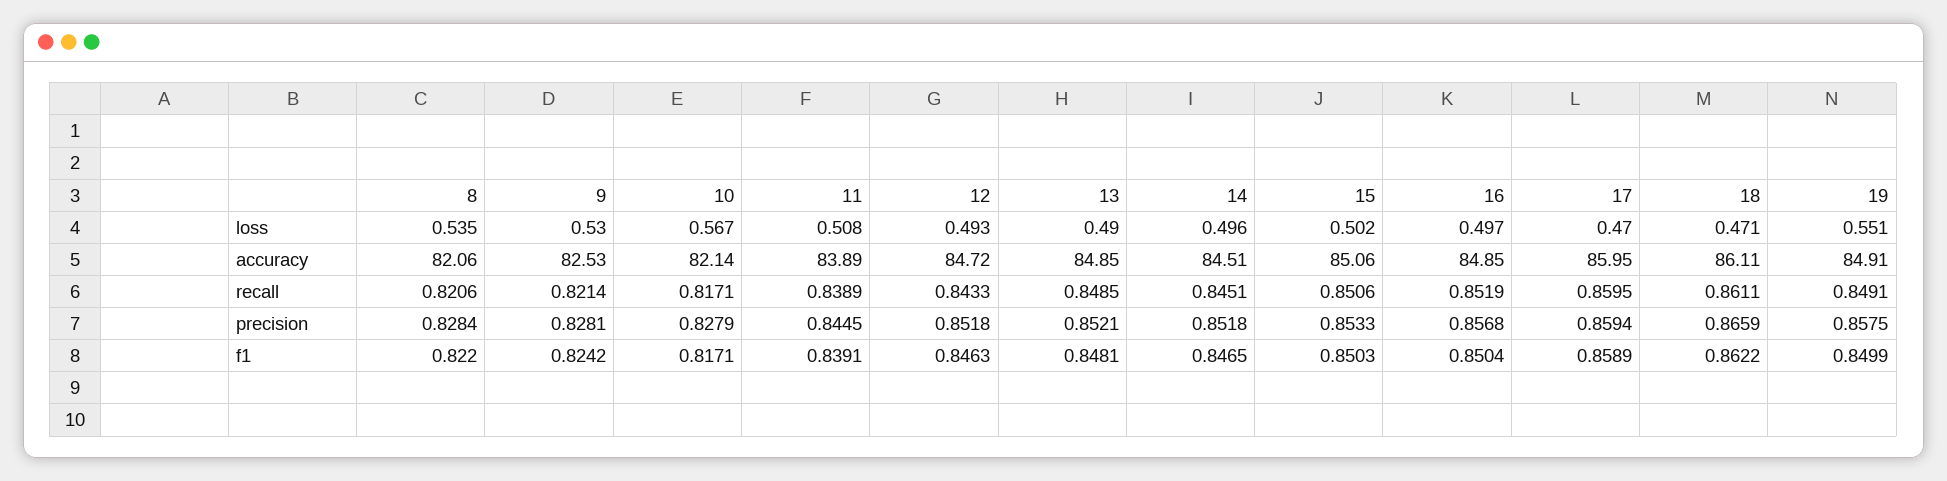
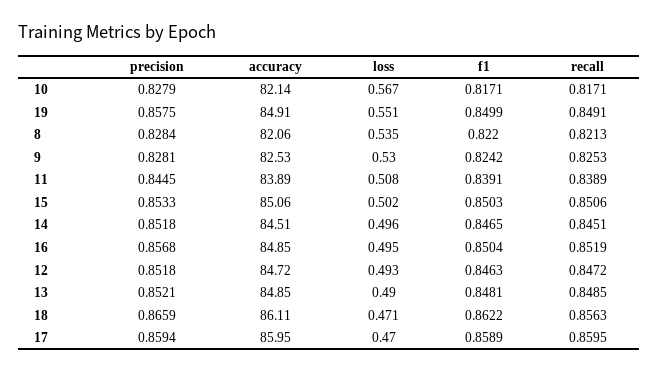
  {
    "8": {
      "loss": 0.535,
      "accuracy": 82.06,
-     "recall": 0.8206,
+     "recall": 0.8213,
      "precision": 0.8284,
      "f1": 0.822
    },
    "9": {
      "loss": 0.53,
      "accuracy": 82.53,
-     "recall": 0.8214,
+     "recall": 0.8253,
      "precision": 0.8281,
      "f1": 0.8242
    },
    "10": {
      "loss": 0.567,
      "accuracy": 82.14,
      "recall": 0.8171,
      "precision": 0.8279,
      "f1": 0.8171
    },
    "11": {
      "loss": 0.508,
      "accuracy": 83.89,
      "recall": 0.8389,
      "precision": 0.8445,
      "f1": 0.8391
    },
    "12": {
      "loss": 0.493,
      "accuracy": 84.72,
-     "recall": 0.8433,
+     "recall": 0.8472,
      "precision": 0.8518,
      "f1": 0.8463
    },
    "13": {
      "loss": 0.49,
      "accuracy": 84.85,
      "recall": 0.8485,
      "precision": 0.8521,
      "f1": 0.8481
    },
    "14": {
      "loss": 0.496,
      "accuracy": 84.51,
      "recall": 0.8451,
      "precision": 0.8518,
      "f1": 0.8465
    },
    "15": {
      "loss": 0.502,
      "accuracy": 85.06,
      "recall": 0.8506,
      "precision": 0.8533,
      "f1": 0.8503
    },
    "16": {
-     "loss": 0.497,
+     "loss": 0.495,
      "accuracy": 84.85,
      "recall": 0.8519,
      "precision": 0.8568,
      "f1": 0.8504
    },
    "17": {
      "loss": 0.47,
      "accuracy": 85.95,
      "recall": 0.8595,
      "precision": 0.8594,
      "f1": 0.8589
    },
    "18": {
      "loss": 0.471,
      "accuracy": 86.11,
-     "recall": 0.8611,
+     "recall": 0.8563,
      "precision": 0.8659,
      "f1": 0.8622
    },
    "19": {
      "loss": 0.551,
      "accuracy": 84.91,
      "recall": 0.8491,
      "precision": 0.8575,
      "f1": 0.8499
    }
  }

